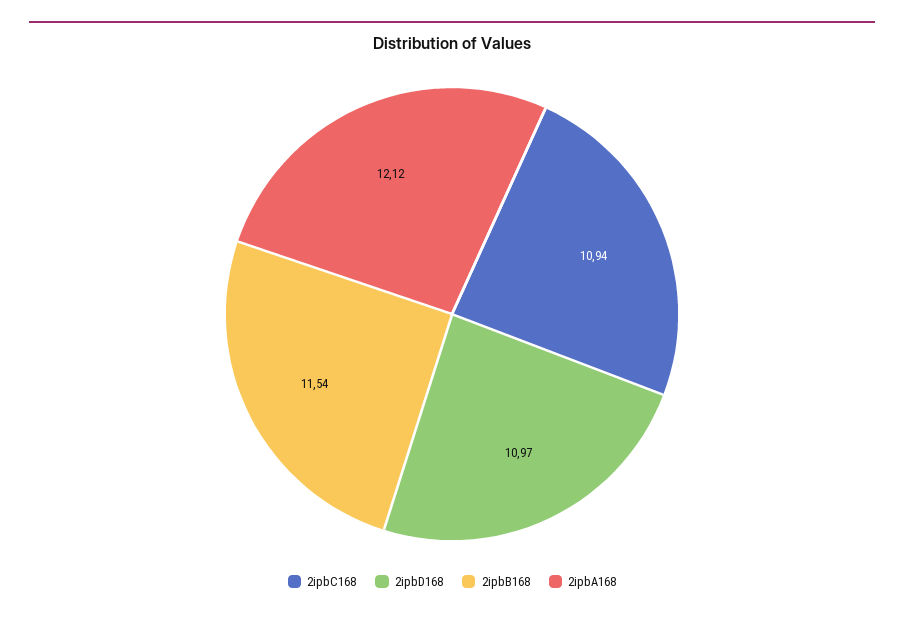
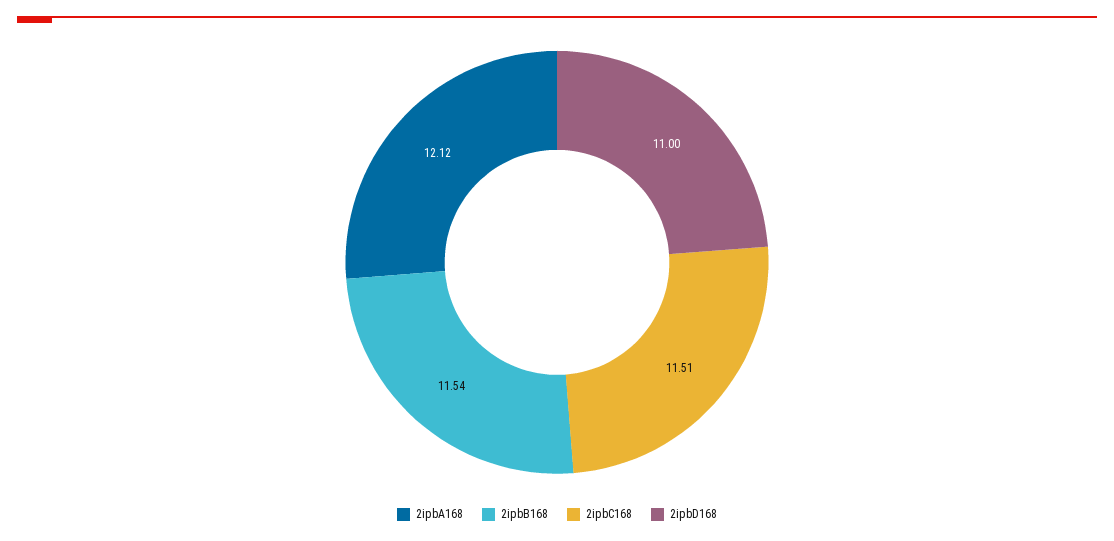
  {
-   "2ipbC168": 10.94,
+   "2ipbC168": 11.51,
-   "2ipbD168": 10.97,
+   "2ipbD168": 11,
    "2ipbB168": 11.54,
    "2ipbA168": 12.12
  }

